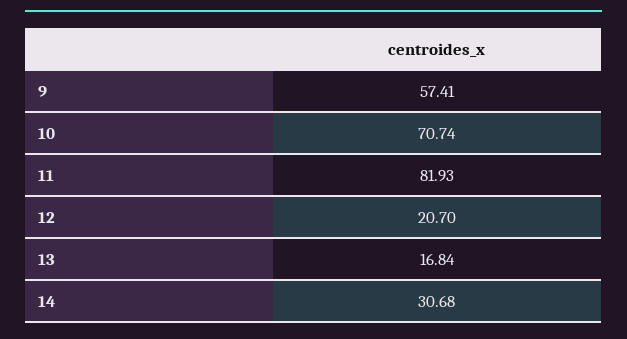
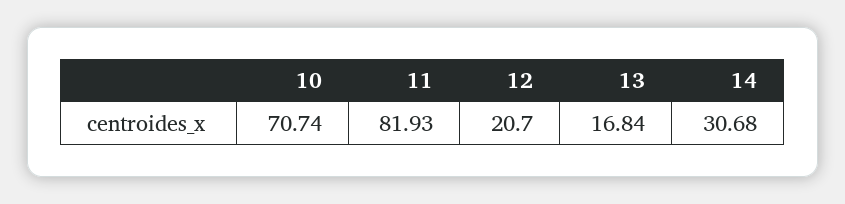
  {
-   "9": 57.41,
    "10": 70.74,
    "11": 81.93,
    "12": 20.7,
    "13": 16.84,
    "14": 30.68
  }

